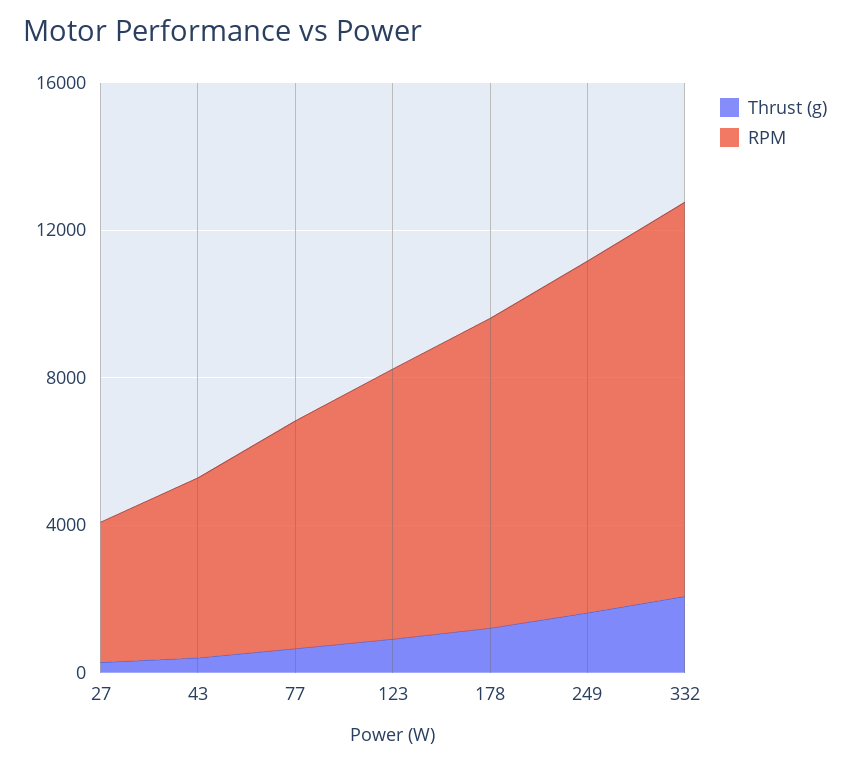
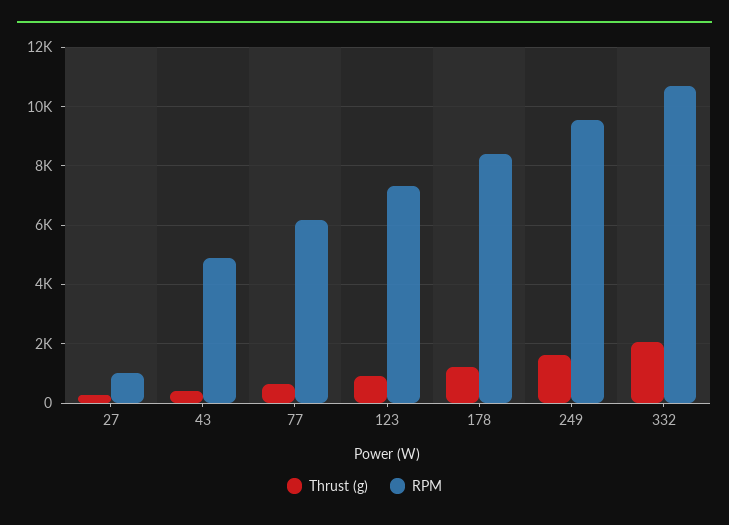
  {
    "Thrust (g)": {
      "27": 250,
      "43": 500,
      "77": 750,
      "123": 1000,
      "178": 1250,
      "249": 1500,
      "332": 2000
    },
    "RPM": {
-     "27": 4000,
+     "27": 1000,
      "43": 5000,
      "77": 6250,
      "123": 7250,
      "178": 8500,
      "249": 9500,
      "332": 10750
    }
  }

